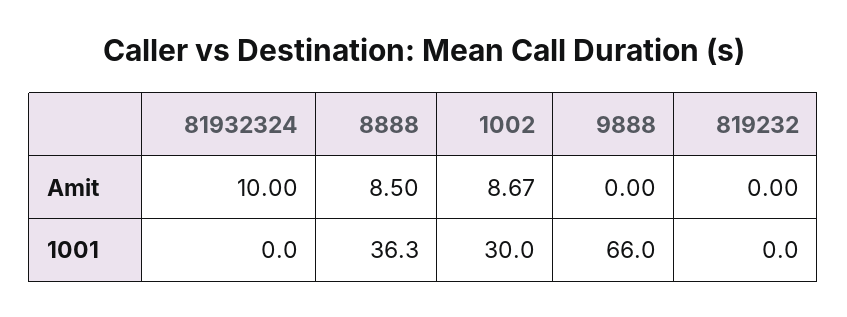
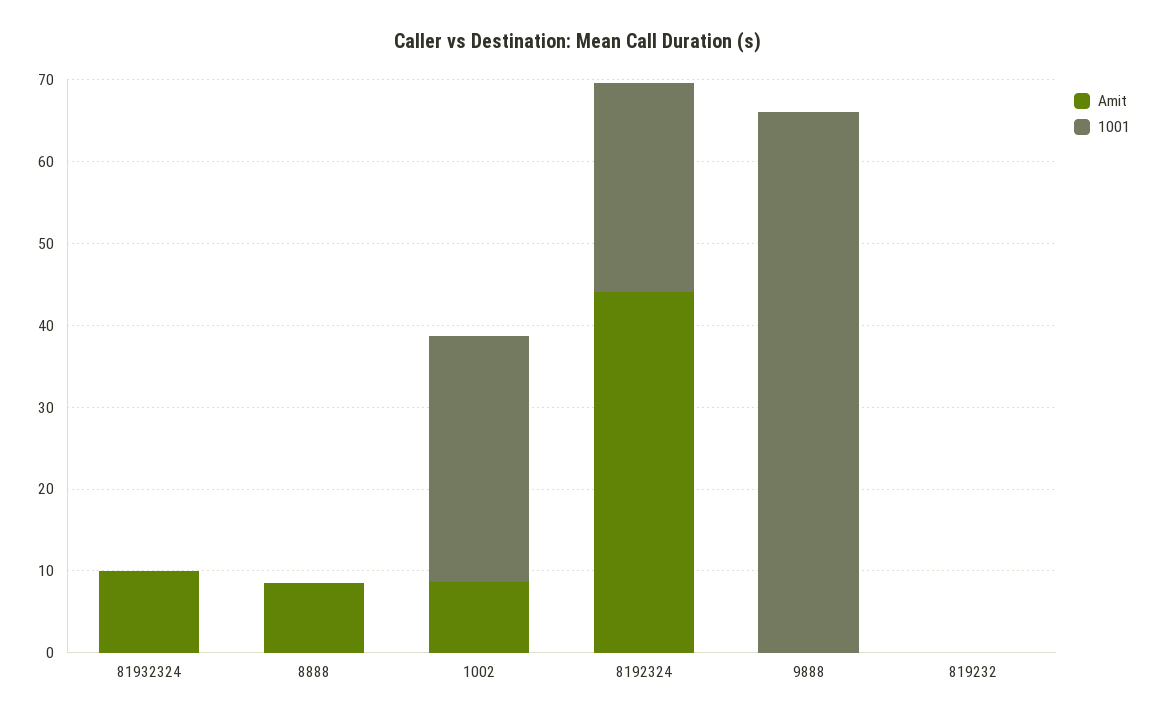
  {
    "Amit": {
      "81932324": 10,
      "8888": 8.5,
      "1002": 8.67,
      "9888": 0,
-     "819232": 0
+     "819232": 0,
+     "8192324": 44
    },
    "1001": {
      "81932324": 0,
-     "8888": 36.3,
+     "8888": 0,
      "1002": 30,
      "9888": 66,
-     "819232": 0
+     "819232": 0,
+     "8192324": 26
    }
  }

